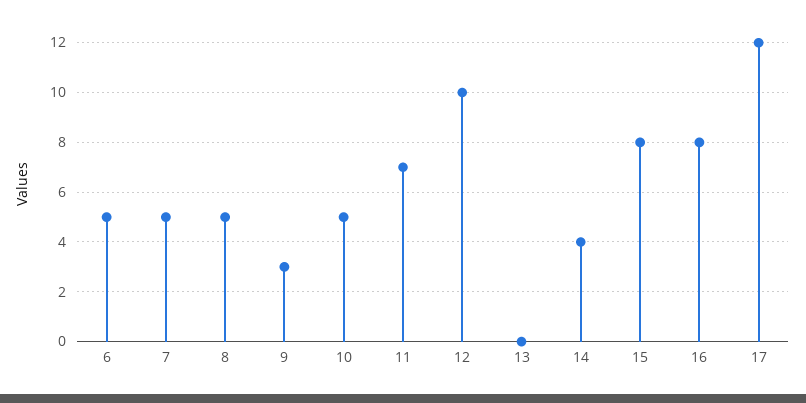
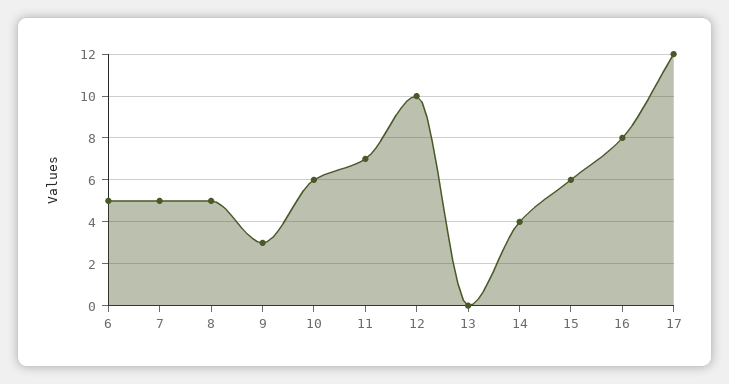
  {
    "6": 5,
    "7": 5,
    "8": 5,
    "9": 3,
-   "10": 5,
+   "10": 6,
    "11": 7,
    "12": 10,
    "13": 0,
    "14": 4,
-   "15": 8,
+   "15": 6,
    "16": 8,
    "17": 12
  }

